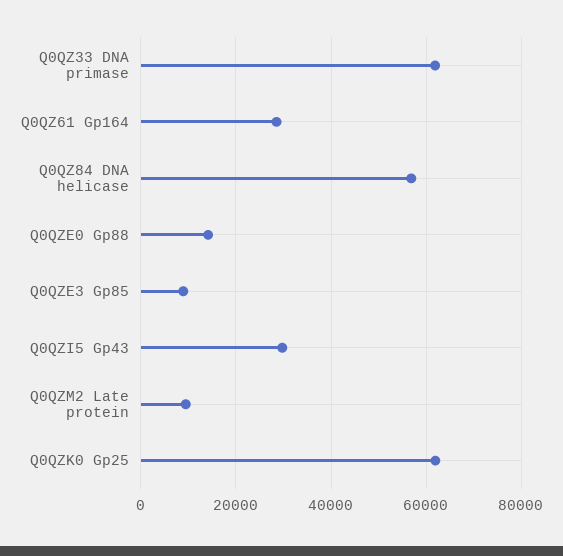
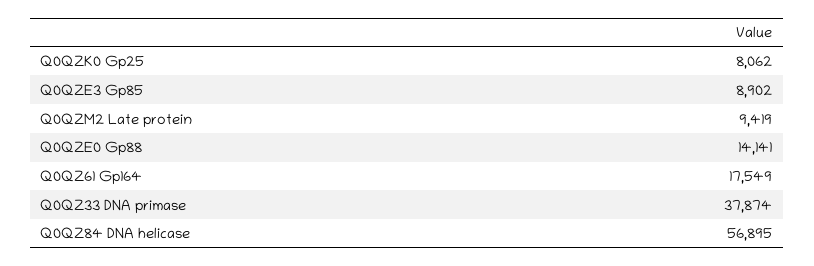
  {
-   "Q0QZ33 DNA primase": 62000,
+   "Q0QZ33 DNA primase": 37874,
-   "Q0QZ61 Gp164": 28000,
+   "Q0QZ61 Gp164": 17549,
    "Q0QZ84 DNA helicase": 56895,
    "Q0QZE0 Gp88": 14141,
    "Q0QZE3 Gp85": 8902,
-   "Q0QZI5 Gp43": 30000,
    "Q0QZM2 Late protein": 9419,
-   "Q0QZK0 Gp25": 62000
+   "Q0QZK0 Gp25": 8062
  }

